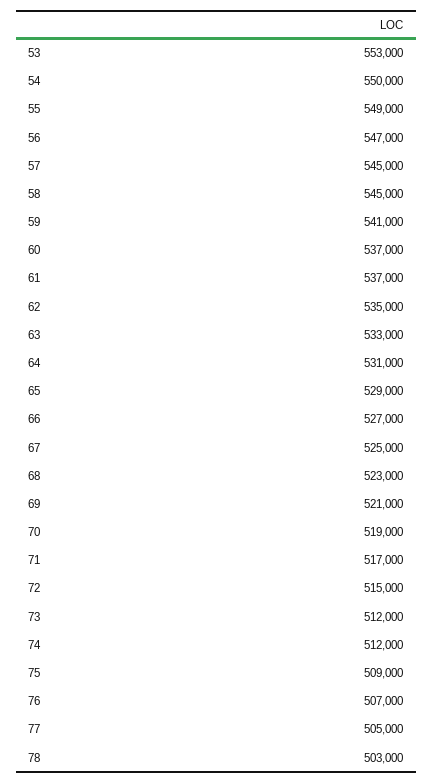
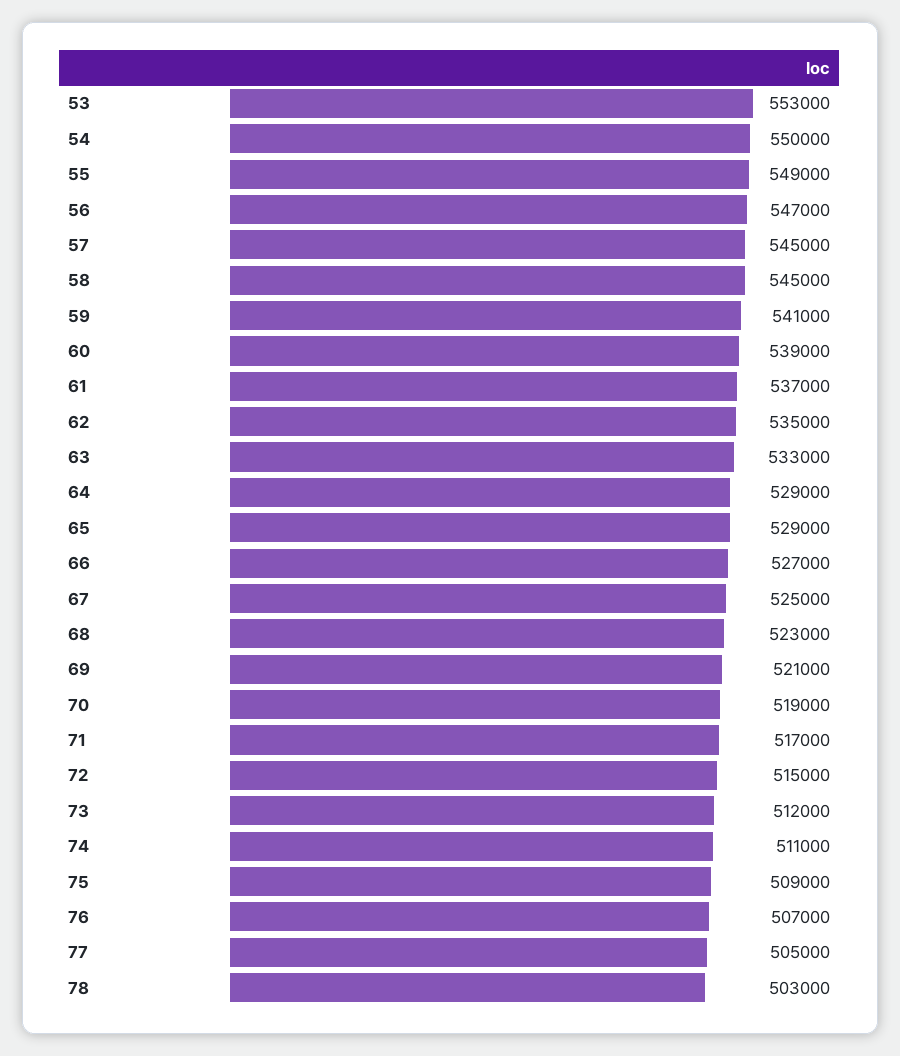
  {
    "53": 553000,
    "54": 550000,
    "55": 549000,
    "56": 547000,
    "57": 545000,
    "58": 545000,
    "59": 541000,
-   "60": 537000,
+   "60": 539000,
    "61": 537000,
    "62": 535000,
    "63": 533000,
-   "64": 531000,
+   "64": 529000,
    "65": 529000,
    "66": 527000,
    "67": 525000,
    "68": 523000,
    "69": 521000,
    "70": 519000,
    "71": 517000,
    "72": 515000,
    "73": 512000,
-   "74": 512000,
+   "74": 511000,
    "75": 509000,
    "76": 507000,
    "77": 505000,
    "78": 503000
  }

